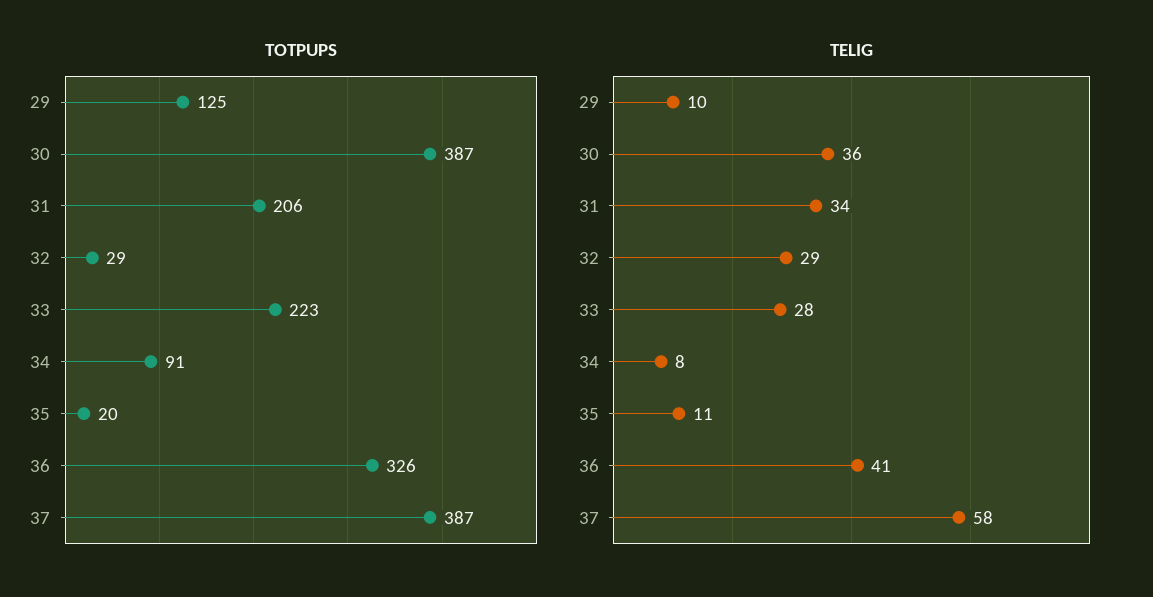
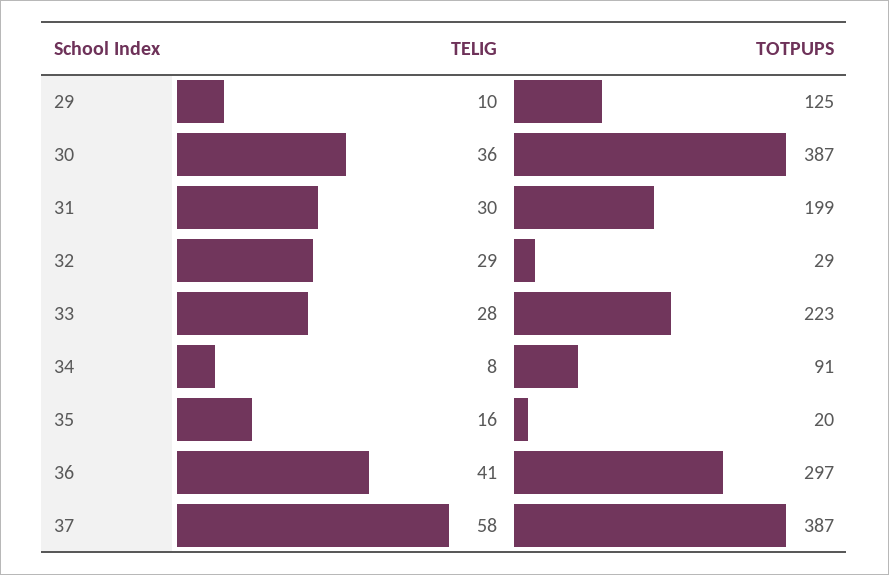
  {
    "TOTPUPS": {
      "29": 125,
      "30": 387,
-     "31": 206,
+     "31": 199,
      "32": 29,
      "33": 223,
      "34": 91,
      "35": 20,
-     "36": 326,
+     "36": 297,
      "37": 387
    },
    "TELIG": {
      "29": 10,
      "30": 36,
-     "31": 34,
+     "31": 30,
      "32": 29,
      "33": 28,
      "34": 8,
-     "35": 11,
+     "35": 16,
      "36": 41,
      "37": 58
    }
  }

